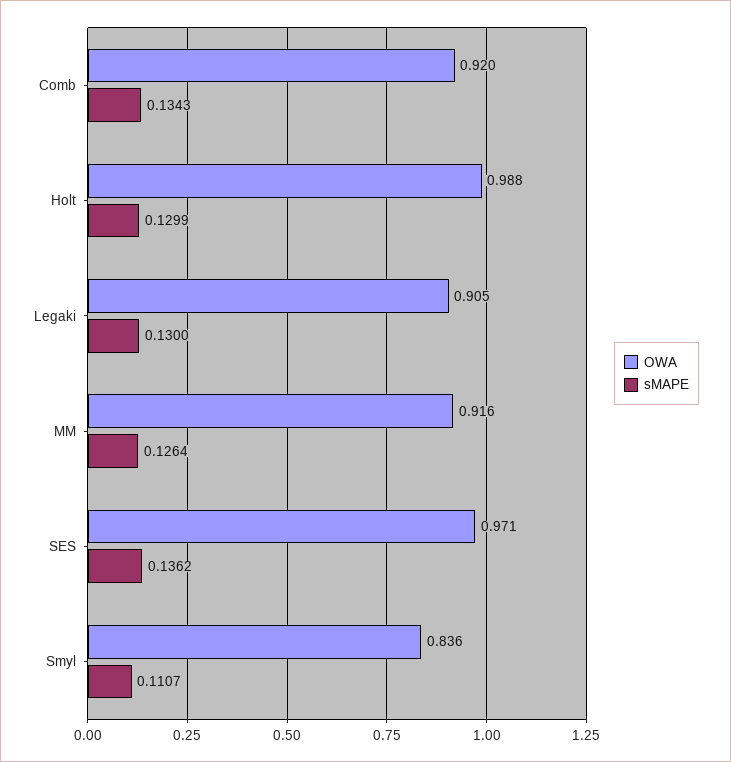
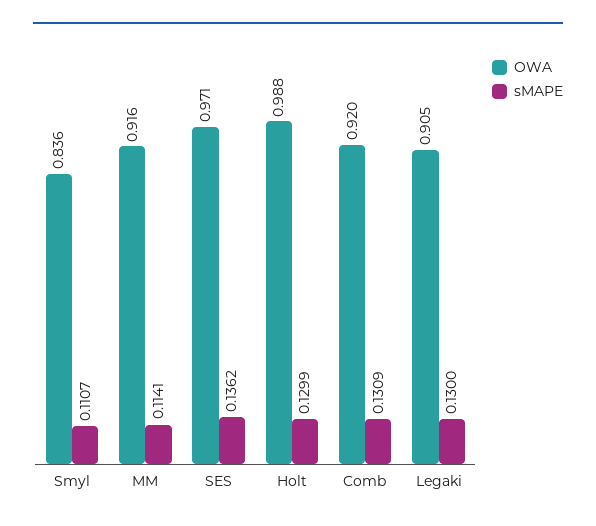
  {
    "OWA": {
      "Comb": 0.92,
      "Holt": 0.988,
      "Legaki": 0.905,
      "MM": 0.916,
      "SES": 0.971,
      "Smyl": 0.836
    },
    "sMAPE": {
-     "Comb": 0.1343,
+     "Comb": 0.1309,
      "Holt": 0.1299,
      "Legaki": 0.13,
-     "MM": 0.1264,
+     "MM": 0.1141,
      "SES": 0.1362,
      "Smyl": 0.1107
    }
  }

